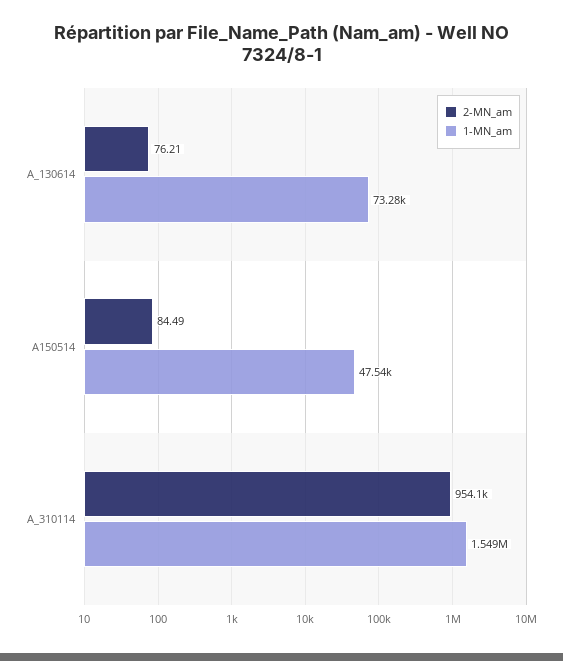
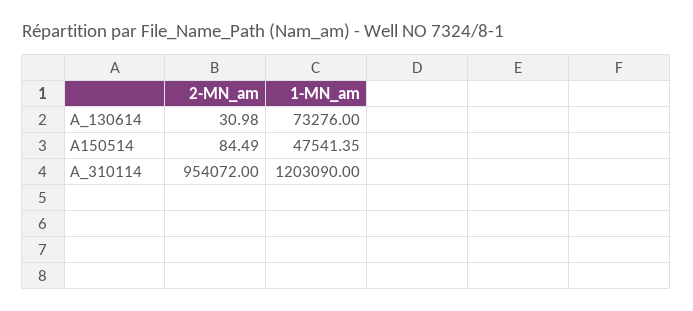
  {
    "2-MN_am": {
-     "A_130614": 76.21,
+     "A_130614": 30.98,
      "A150514": 84.49,
      "A_310114": 954072
    },
    "1-MN_am": {
      "A_130614": 73276,
      "A150514": 47541.35,
-     "A_310114": 1549000
+     "A_310114": 1203090
    }
  }

